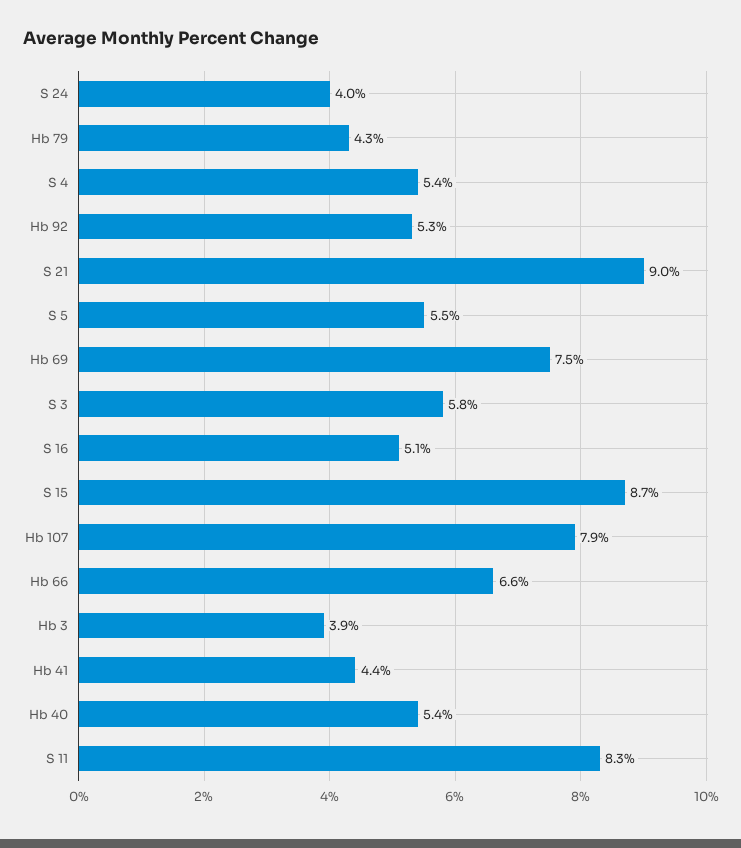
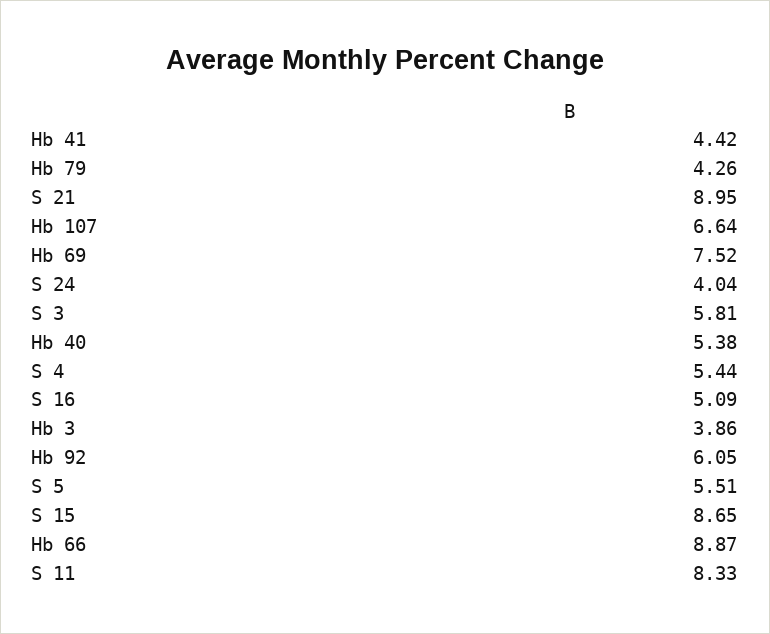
  {
    "S 24": 4.04,
    "Hb 79": 4.26,
    "S 4": 5.44,
-   "Hb 92": 5.3,
+   "Hb 92": 6.05,
    "S 21": 8.95,
    "S 5": 5.51,
    "Hb 69": 7.52,
    "S 3": 5.81,
    "S 16": 5.09,
    "S 15": 8.65,
-   "Hb 107": 7.9,
+   "Hb 107": 6.64,
-   "Hb 66": 6.6,
+   "Hb 66": 8.87,
    "Hb 3": 3.86,
    "Hb 41": 4.42,
    "Hb 40": 5.38,
    "S 11": 8.33
  }

